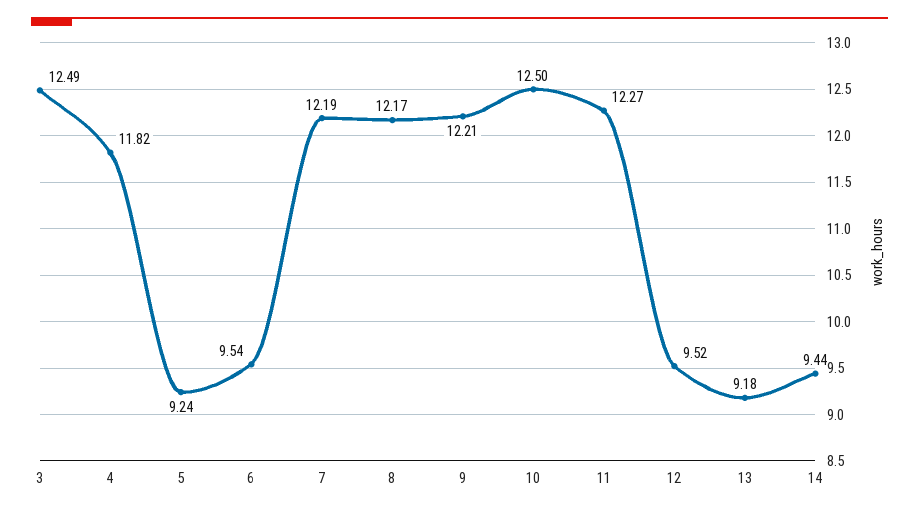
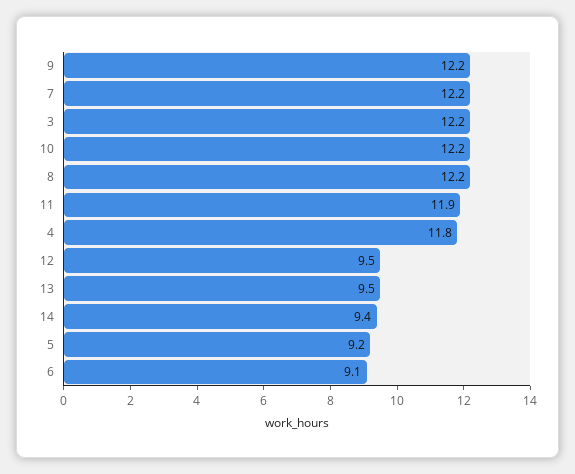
  {
-   "3": 12.49,
+   "3": 12.2,
    "4": 11.82,
    "5": 9.24,
-   "6": 9.54,
+   "6": 9.1,
    "7": 12.19,
    "8": 12.17,
    "9": 12.21,
-   "10": 12.5,
+   "10": 12.2,
-   "11": 12.27,
+   "11": 11.9,
    "12": 9.52,
-   "13": 9.18,
+   "13": 9.5,
    "14": 9.44
  }

